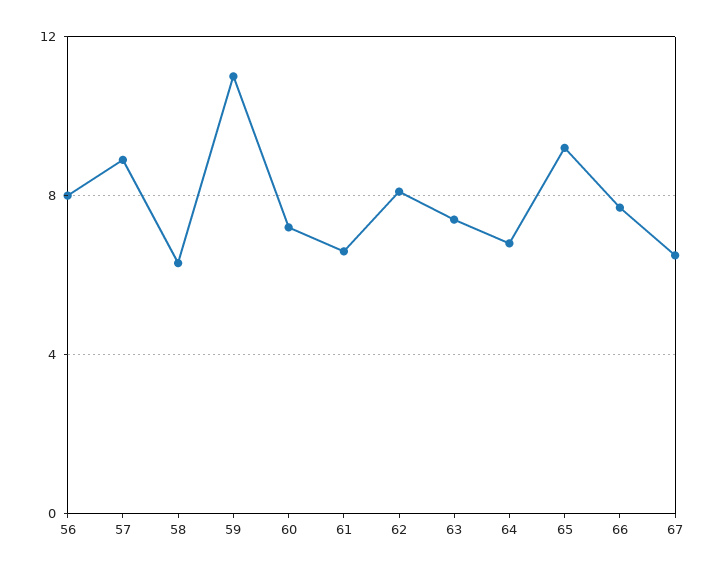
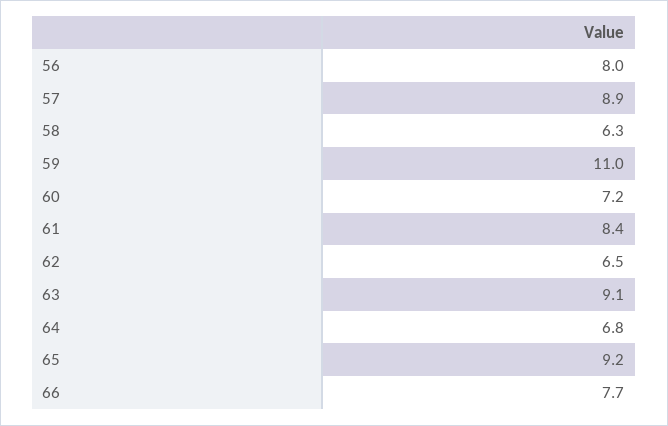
  {
    "56": 8,
    "57": 8.9,
    "58": 6.3,
    "59": 11,
    "60": 7.2,
-   "61": 6.5,
+   "61": 8.4,
-   "62": 8,
+   "62": 6.5,
-   "63": 7.5,
+   "63": 9.1,
    "64": 6.8,
    "65": 9.2,
-   "66": 7.7,
+   "66": 7.7
-   "67": 6.5
  }

